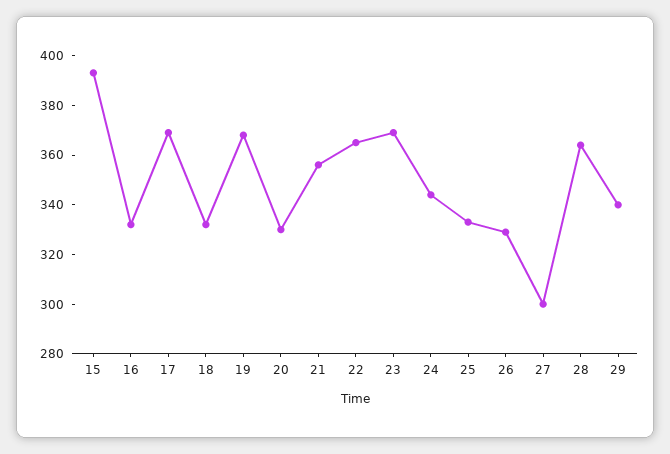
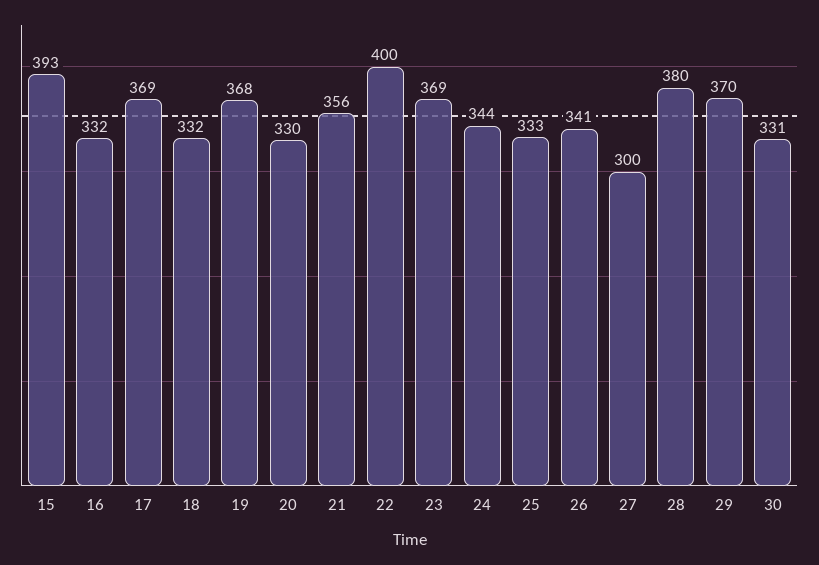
  {
    "15": 393,
    "16": 332,
    "17": 369,
    "18": 332,
    "19": 368,
    "20": 330,
    "21": 356,
-   "22": 365,
+   "22": 400,
    "23": 369,
    "24": 344,
    "25": 333,
-   "26": 330,
+   "26": 341,
    "27": 300,
-   "28": 365,
+   "28": 380,
-   "29": 340
+   "29": 370,
+   "30": 331
  }

